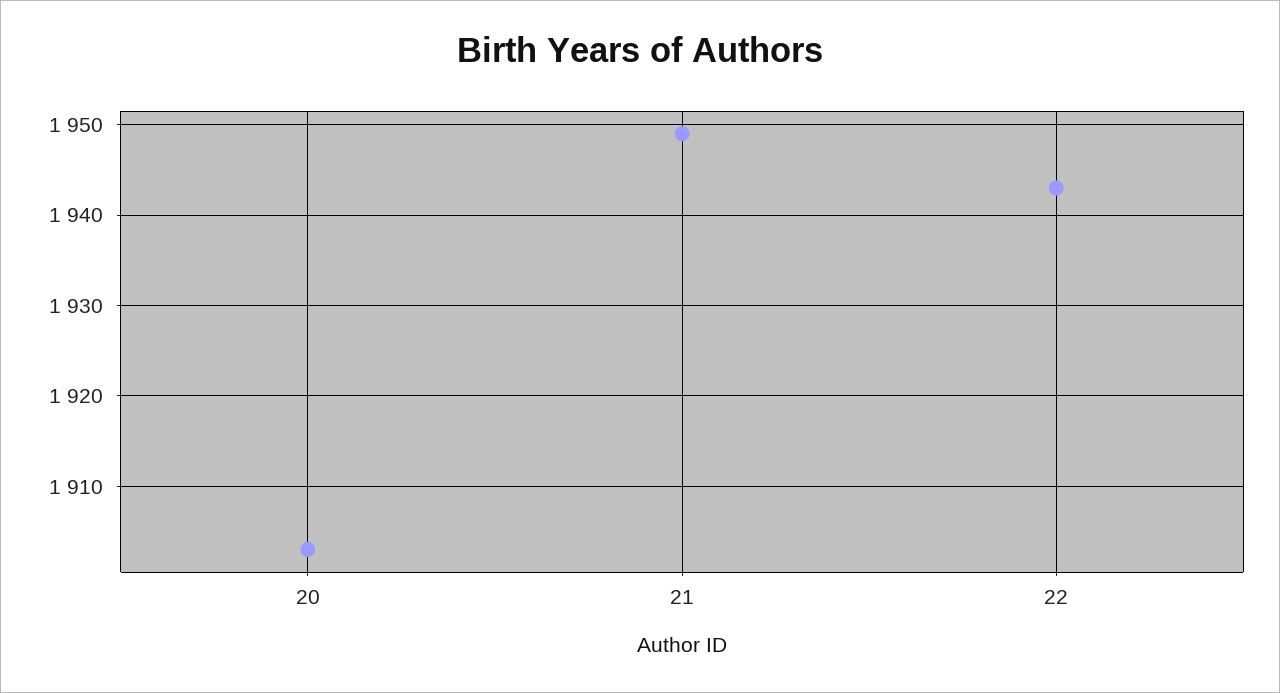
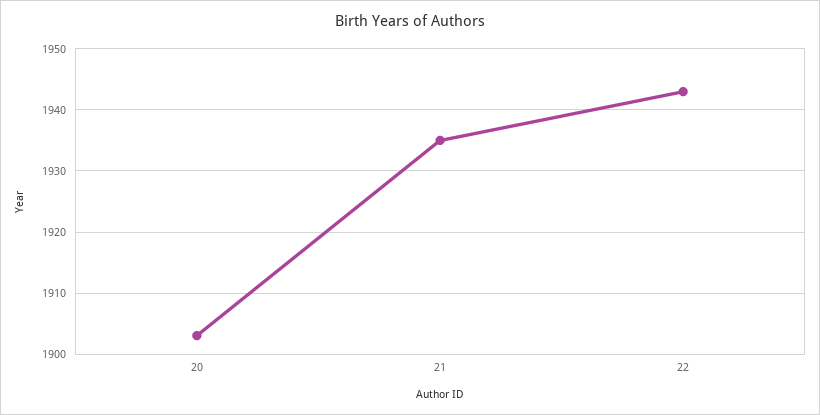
  {
    "20": 1903,
-   "21": 1949,
+   "21": 1935,
    "22": 1943
  }

